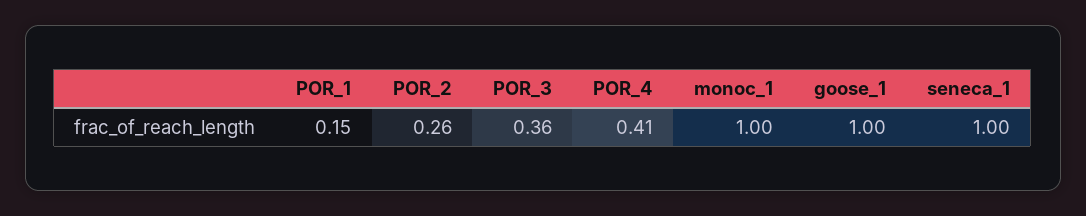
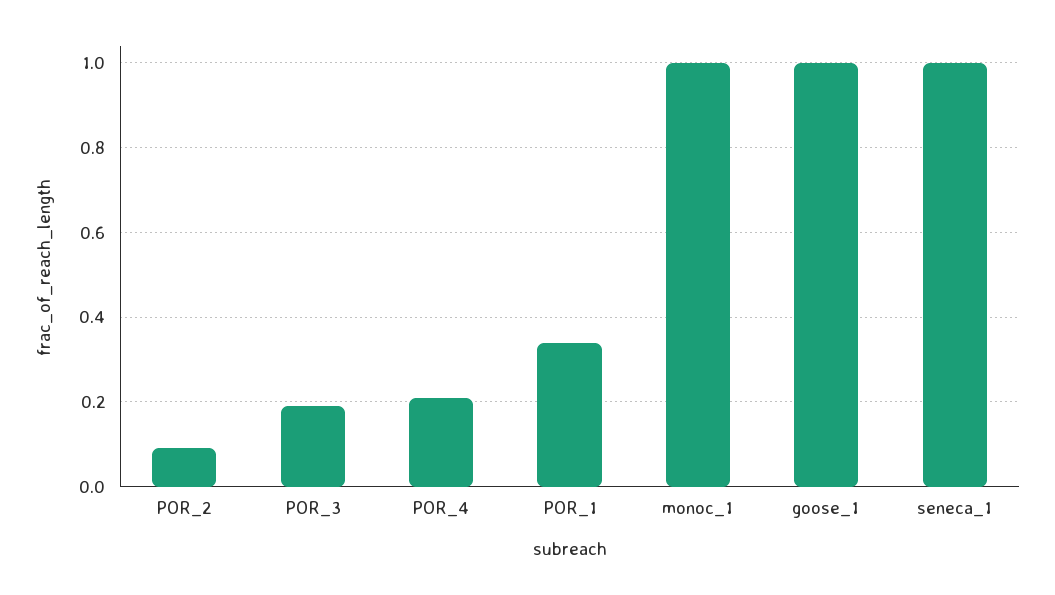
  {
-   "POR_1": 0.15,
+   "POR_1": 0.35,
-   "POR_2": 0.26,
+   "POR_2": 0.1,
-   "POR_3": 0.36,
+   "POR_3": 0.2,
-   "POR_4": 0.41,
+   "POR_4": 0.2,
    "monoc_1": 1,
    "goose_1": 1,
    "seneca_1": 1
  }

